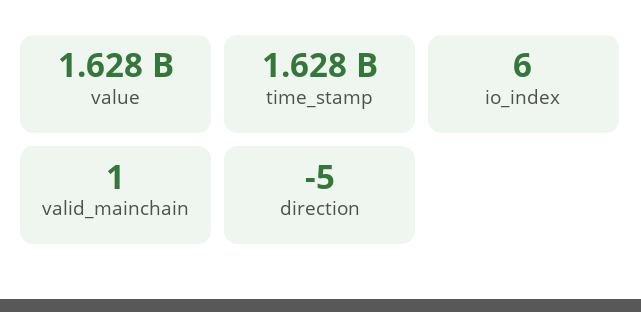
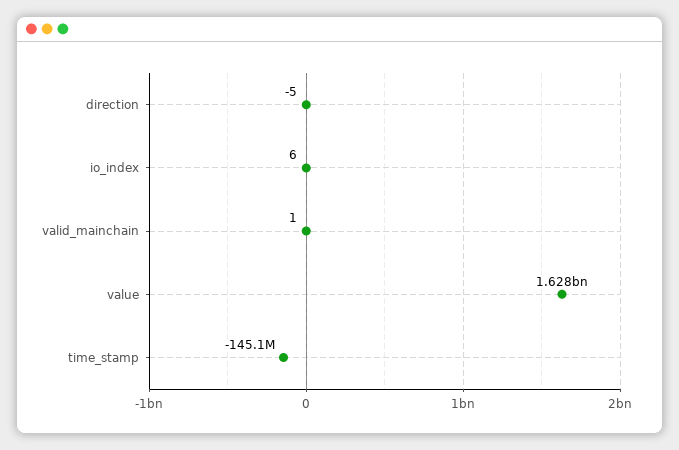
  {
    "value": 1628000000,
-   "time_stamp": 1628000000,
+   "time_stamp": -145100000,
    "io_index": 6,
    "valid_mainchain": 1,
    "direction": -5
  }

